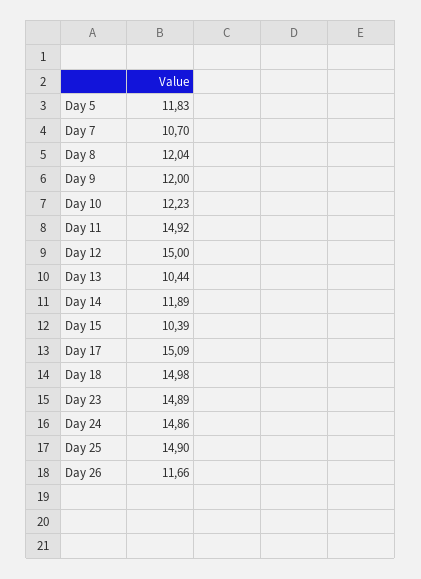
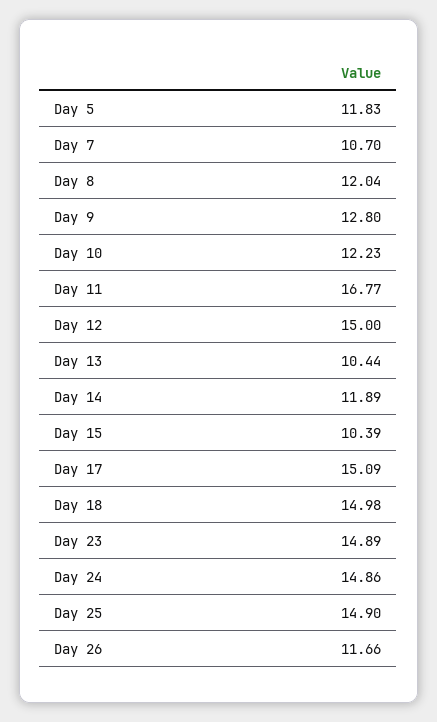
  {
    "Day 5": 11.83,
    "Day 7": 10.7,
    "Day 8": 12.04,
-   "Day 9": 12,
+   "Day 9": 12.8,
    "Day 10": 12.23,
-   "Day 11": 14.92,
+   "Day 11": 16.77,
    "Day 12": 15,
    "Day 13": 10.44,
    "Day 14": 11.89,
    "Day 15": 10.39,
    "Day 17": 15.09,
    "Day 18": 14.98,
    "Day 23": 14.89,
    "Day 24": 14.86,
    "Day 25": 14.9,
    "Day 26": 11.66
  }

